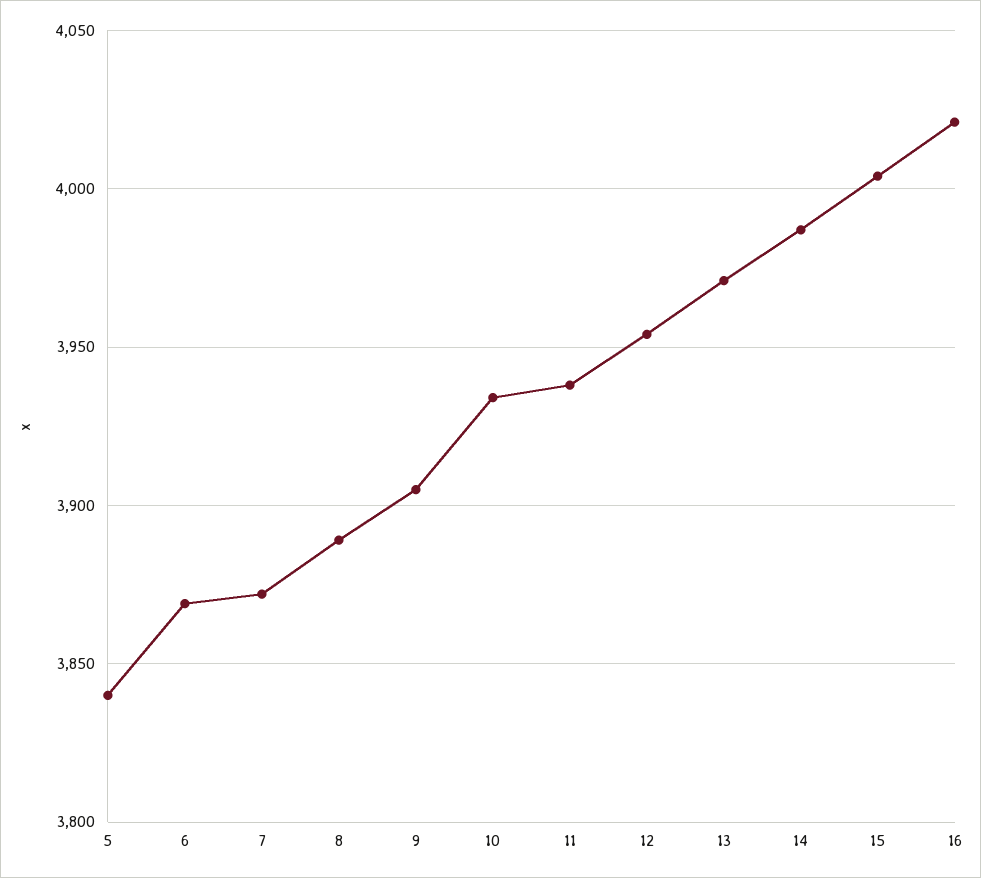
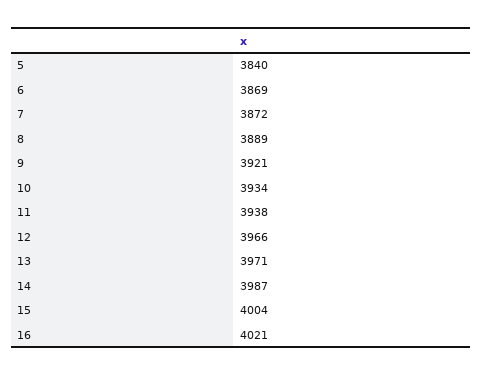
  {
    "5": 3840,
    "6": 3869,
    "7": 3872,
    "8": 3889,
-   "9": 3905,
+   "9": 3921,
    "10": 3934,
    "11": 3938,
-   "12": 3955,
+   "12": 3966,
    "13": 3971,
    "14": 3987,
    "15": 4004,
    "16": 4021
  }

